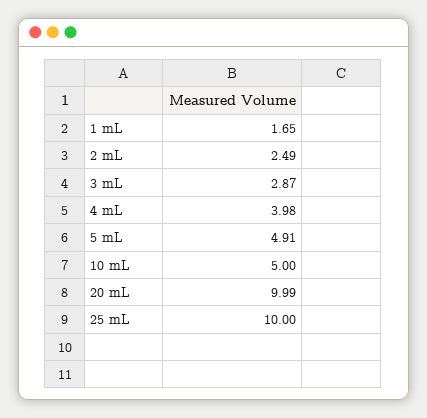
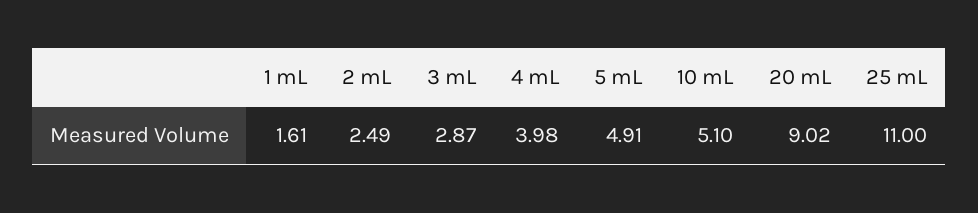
  {
-   "1 mL": 1.65,
+   "1 mL": 1.61,
    "2 mL": 2.49,
    "3 mL": 2.87,
    "4 mL": 3.98,
    "5 mL": 4.91,
-   "10 mL": 5,
+   "10 mL": 5.1,
-   "20 mL": 9.99,
+   "20 mL": 9.02,
-   "25 mL": 10
+   "25 mL": 11
  }

